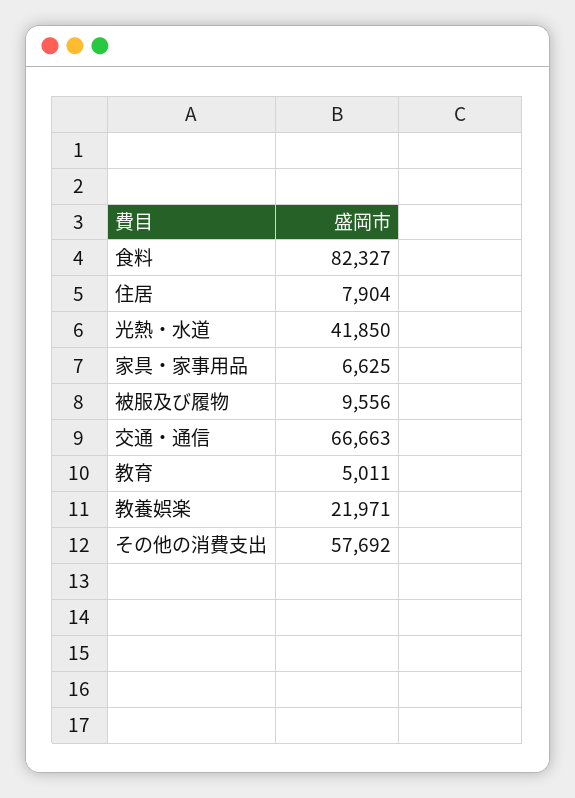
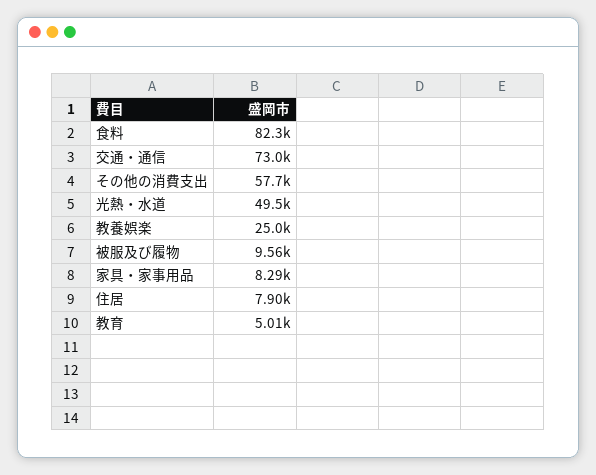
  {
    "食料": 82327,
    "住居": 7904,
-   "光熱・水道": 41850,
+   "光熱・水道": 49500,
-   "家具・家事用品": 6625,
+   "家具・家事用品": 8290,
    "被服及び履物": 9556,
-   "交通・通信": 66663,
+   "交通・通信": 73000,
    "教育": 5011,
-   "教養娯楽": 21971,
+   "教養娯楽": 25000,
    "その他の消費支出": 57692
  }

